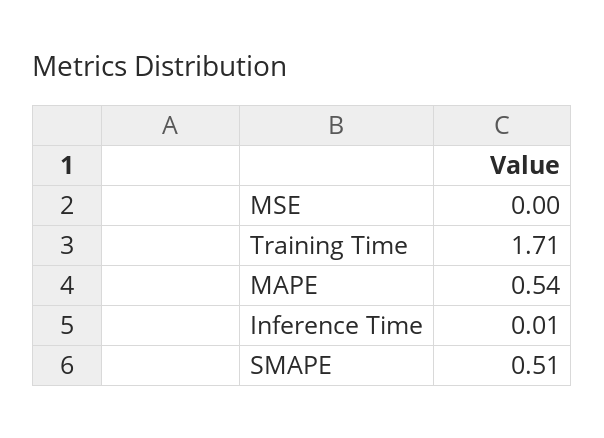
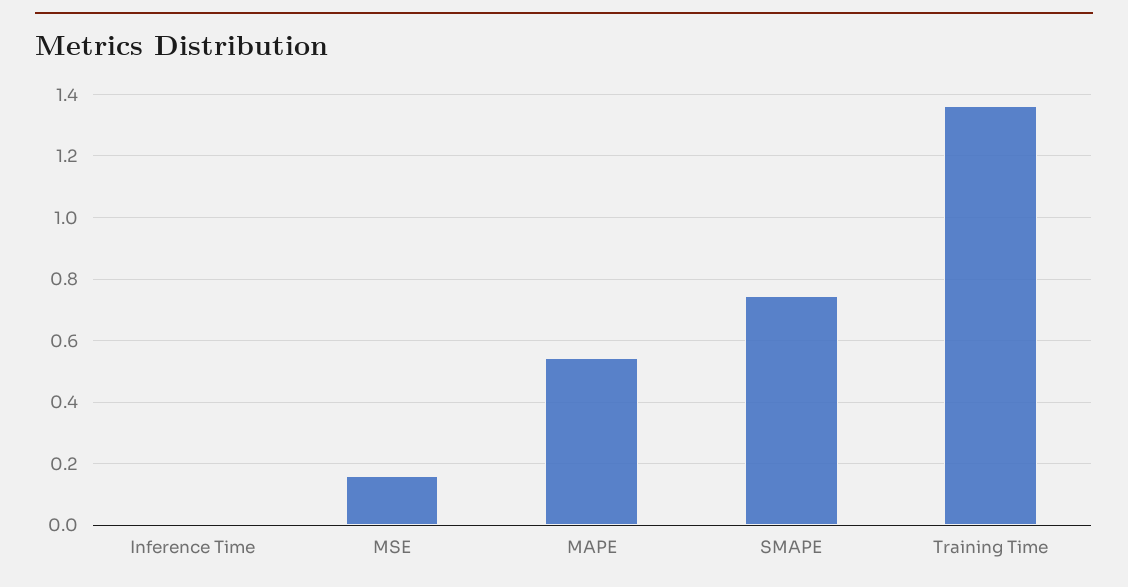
  {
-   "MSE": 0,
+   "MSE": 0.16,
-   "Training Time": 1.71,
+   "Training Time": 1.36,
    "MAPE": 0.54,
    "Inference Time": 0.01,
-   "SMAPE": 0.51
+   "SMAPE": 0.74
  }

